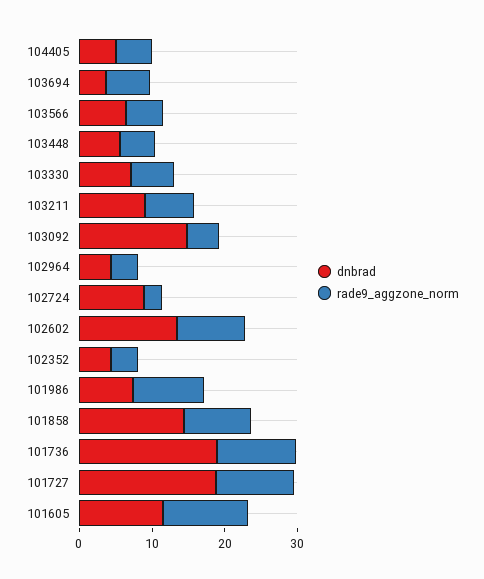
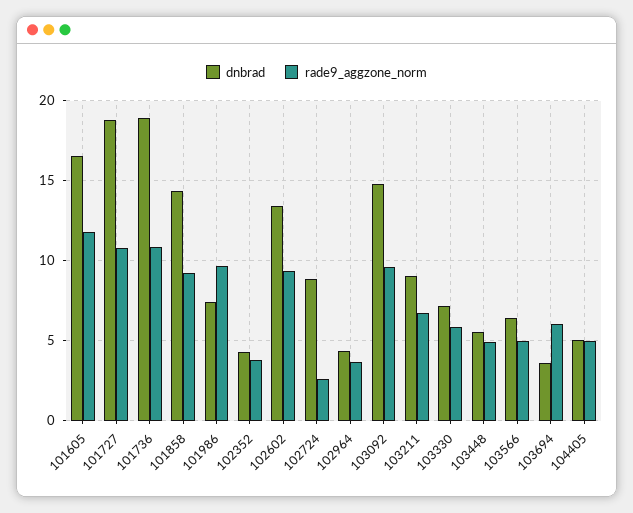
  {
    "dnbrad": {
      "104405": 5,
      "103694": 3.5,
      "103566": 6.5,
      "103448": 5.5,
      "103330": 7,
      "103211": 9,
      "103092": 15,
      "102964": 4.5,
      "102724": 9,
      "102602": 13.5,
      "102352": 4.5,
      "101986": 7.5,
      "101858": 14.5,
      "101736": 19,
      "101727": 19,
-     "101605": 12
+     "101605": 16.5
    },
    "rade9_aggzone_norm": {
      "104405": 5,
      "103694": 6,
      "103566": 5,
      "103448": 5,
      "103330": 6,
      "103211": 6.5,
-     "103092": 4,
+     "103092": 9.5,
      "102964": 3.5,
      "102724": 2.5,
      "102602": 9.5,
      "102352": 4,
      "101986": 9.5,
      "101858": 9.5,
      "101736": 11,
      "101727": 11,
      "101605": 12
    }
  }

